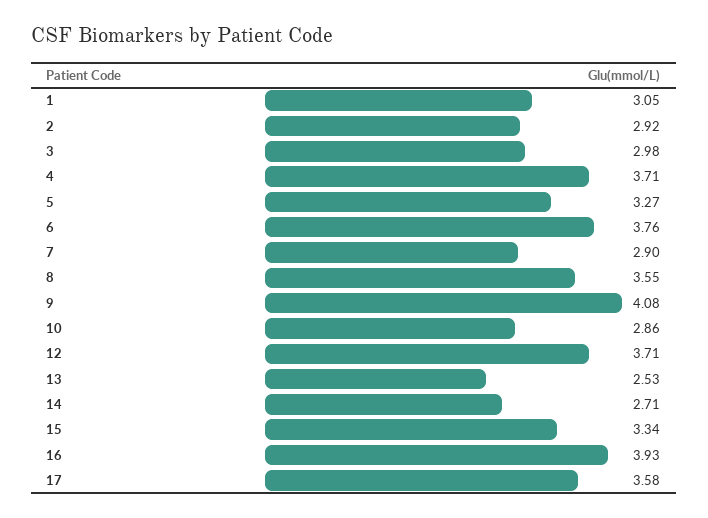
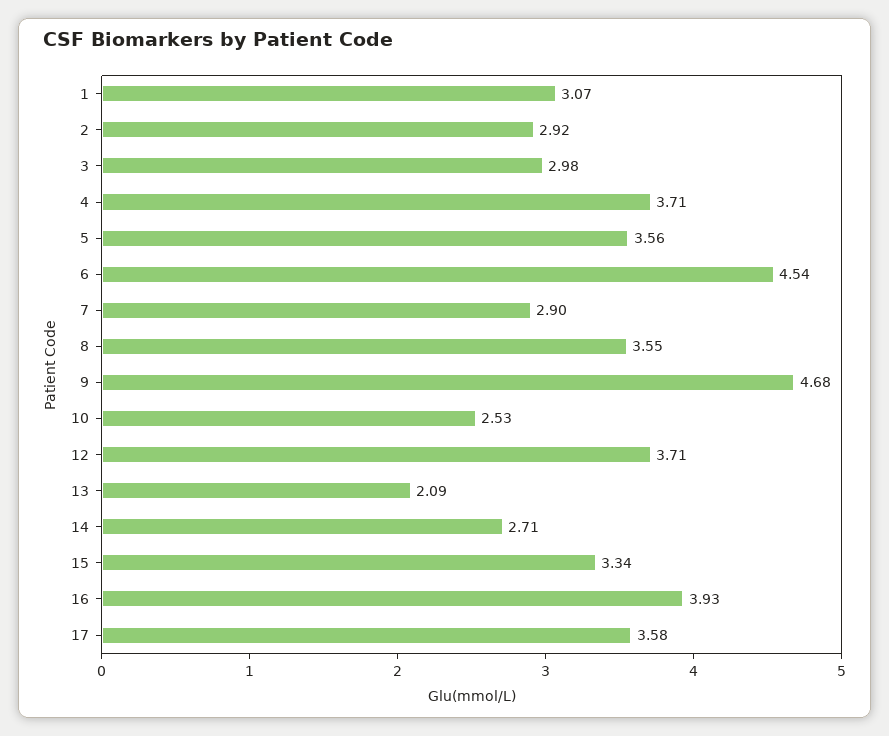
  {
-   "1": 3.05,
+   "1": 3.07,
    "2": 2.92,
    "3": 2.98,
    "4": 3.71,
-   "5": 3.27,
+   "5": 3.56,
-   "6": 3.76,
+   "6": 4.54,
    "7": 2.9,
    "8": 3.55,
-   "9": 4.08,
+   "9": 4.68,
-   "10": 2.86,
+   "10": 2.53,
    "12": 3.71,
-   "13": 2.53,
+   "13": 2.09,
    "14": 2.71,
    "15": 3.34,
    "16": 3.93,
    "17": 3.58
  }

